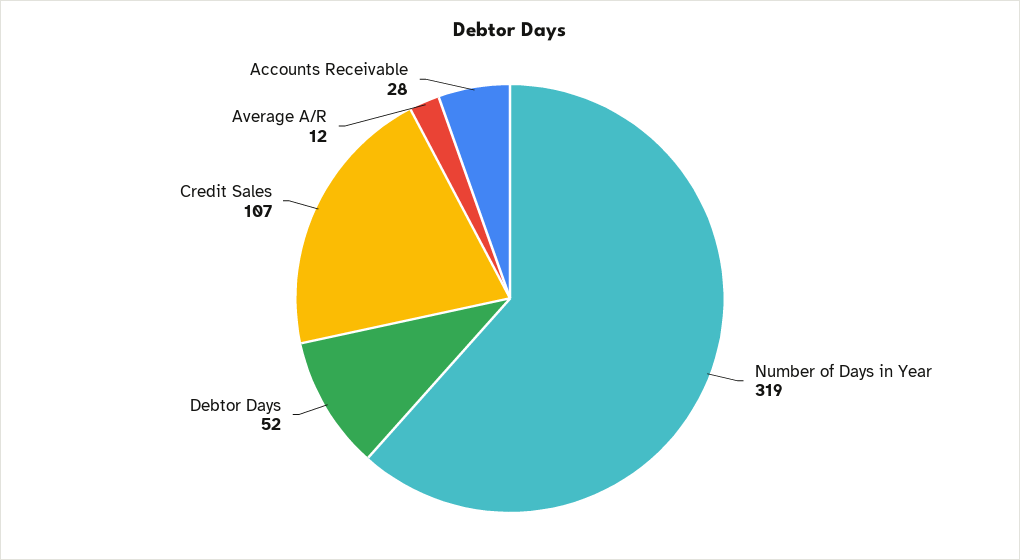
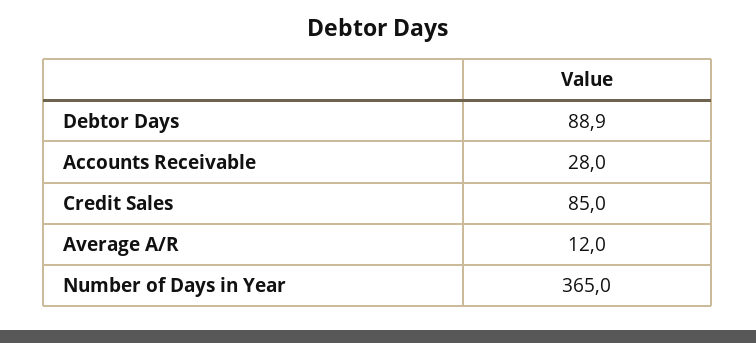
  {
-   "Number of Days in Year": 319,
+   "Number of Days in Year": 365,
-   "Debtor Days": 52,
+   "Debtor Days": 88.9,
-   "Credit Sales": 107,
+   "Credit Sales": 85,
    "Average A/R": 12,
    "Accounts Receivable": 28
  }

